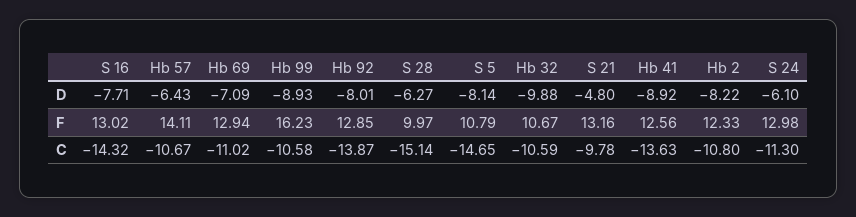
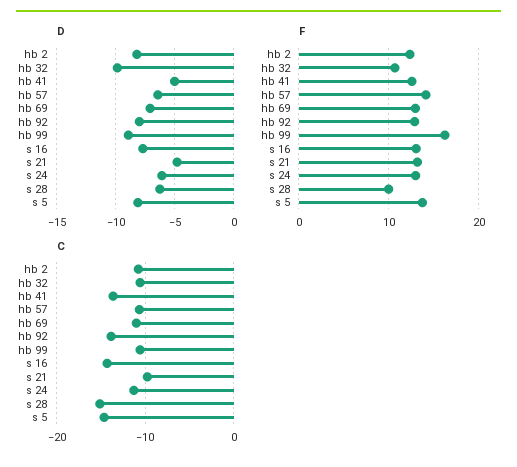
  {
    "D": {
      "S 16": -7.71,
      "Hb 57": -6.43,
      "Hb 69": -7.09,
      "Hb 99": -8.93,
      "Hb 92": -8.01,
      "S 28": -6.27,
      "S 5": -8.14,
      "Hb 32": -9.88,
      "S 21": -4.8,
-     "Hb 41": -8.92,
+     "Hb 41": -5,
      "Hb 2": -8.22,
      "S 24": -6.1
    },
    "F": {
      "S 16": 13.02,
      "Hb 57": 14.11,
      "Hb 69": 12.94,
      "Hb 99": 16.23,
      "Hb 92": 12.85,
      "S 28": 9.97,
-     "S 5": 10.79,
+     "S 5": 14,
      "Hb 32": 10.67,
      "S 21": 13.16,
      "Hb 41": 12.56,
      "Hb 2": 12.33,
      "S 24": 12.98
    },
    "C": {
      "S 16": -14.32,
      "Hb 57": -10.67,
      "Hb 69": -11.02,
      "Hb 99": -10.58,
      "Hb 92": -13.87,
      "S 28": -15.14,
      "S 5": -14.65,
      "Hb 32": -10.59,
      "S 21": -9.78,
      "Hb 41": -13.63,
      "Hb 2": -10.8,
      "S 24": -11.3
    }
  }

